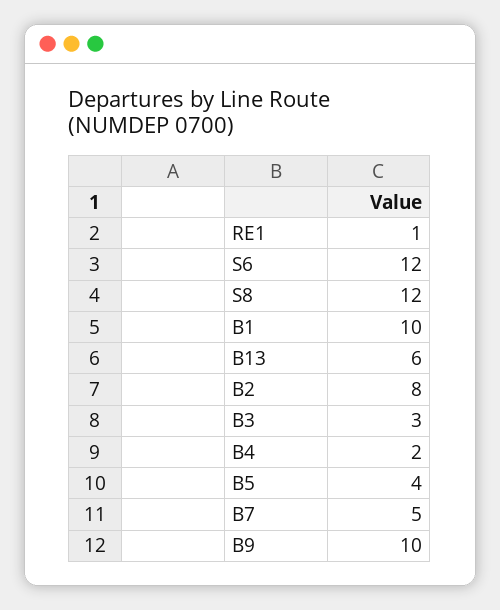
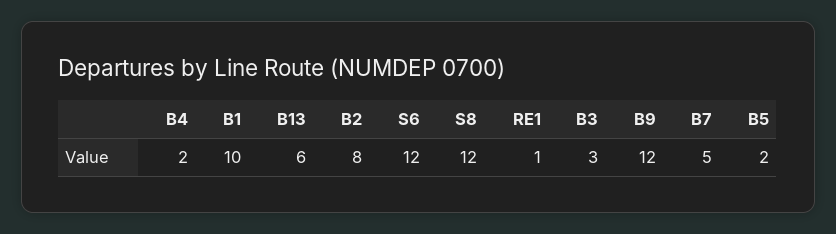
  {
    "RE1": 1,
    "S6": 12,
    "S8": 12,
    "B1": 10,
    "B13": 6,
    "B2": 8,
    "B3": 3,
    "B4": 2,
-   "B5": 4,
+   "B5": 2,
    "B7": 5,
-   "B9": 10
+   "B9": 12
  }

